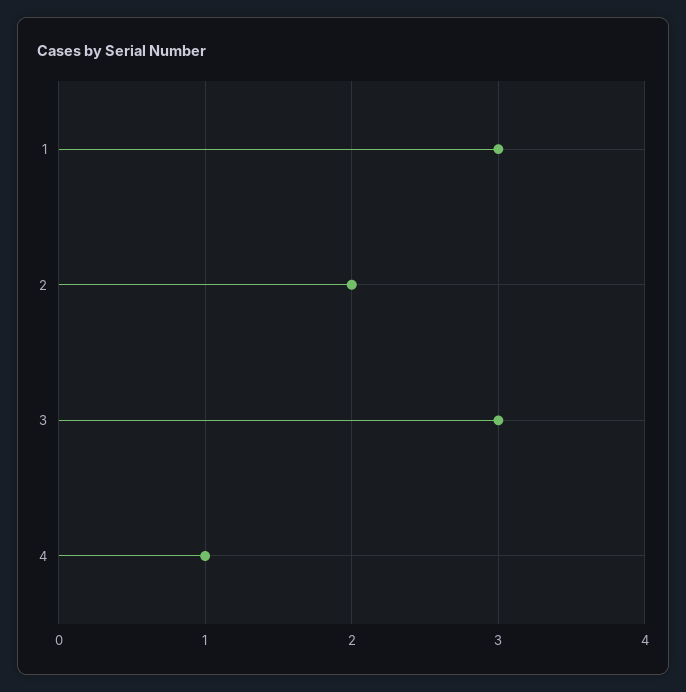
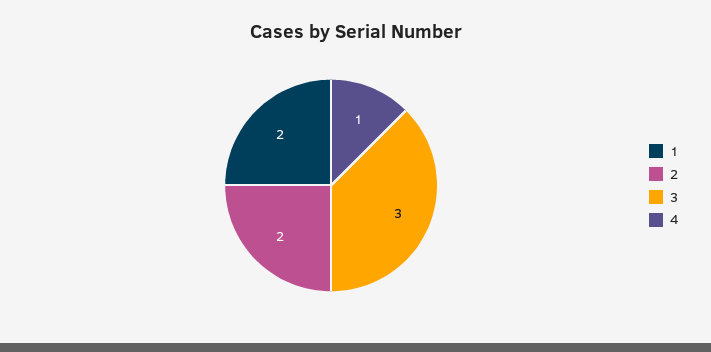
  {
-   "1": 3,
+   "1": 2,
    "2": 2,
    "3": 3,
    "4": 1
  }

